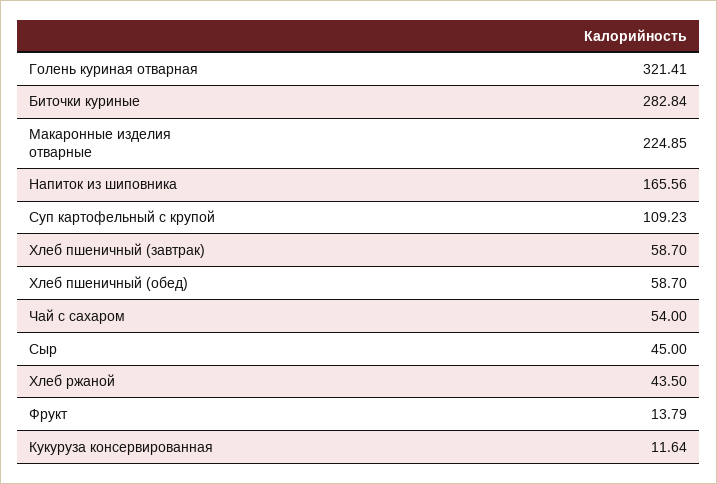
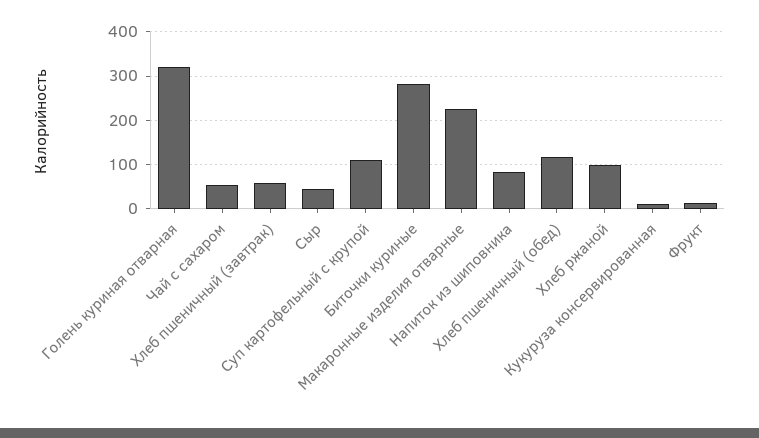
  {
    "Голень куриная отварная": 321.41,
    "Биточки куриные": 282.84,
    "Макаронные изделия отварные": 224.85,
-   "Напиток из шиповника": 165.56,
+   "Напиток из шиповника": 80,
    "Суп картофельный с крупой": 109.23,
    "Хлеб пшеничный (завтрак)": 58.7,
-   "Хлеб пшеничный (обед)": 58.7,
+   "Хлеб пшеничный (обед)": 120,
    "Чай с сахаром": 54,
    "Сыр": 45,
-   "Хлеб ржаной": 43.5,
+   "Хлеб ржаной": 100,
    "Фрукт": 13.79,
    "Кукуруза консервированная": 11.64
  }

